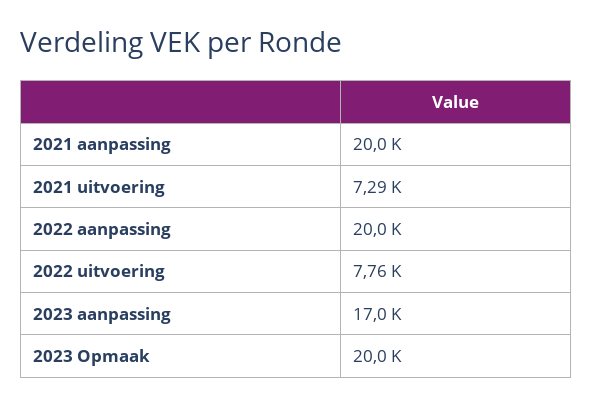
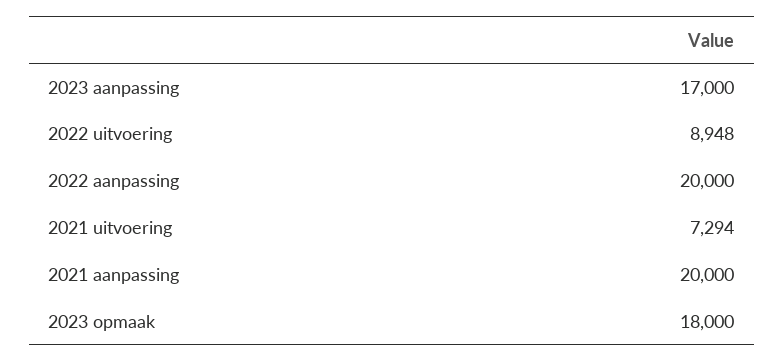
  {
    "2021 aanpassing": 20000,
    "2021 uitvoering": 7294,
    "2022 aanpassing": 20000,
-   "2022 uitvoering": 7760,
+   "2022 uitvoering": 8948,
    "2023 aanpassing": 17000,
-   "2023 Opmaak": 20000
+   "2023 Opmaak": 18000
  }

